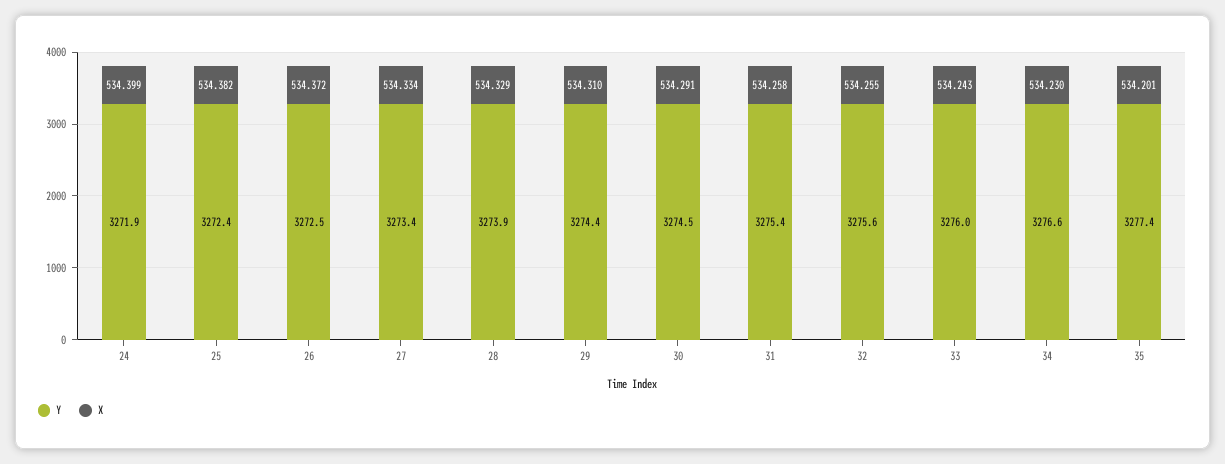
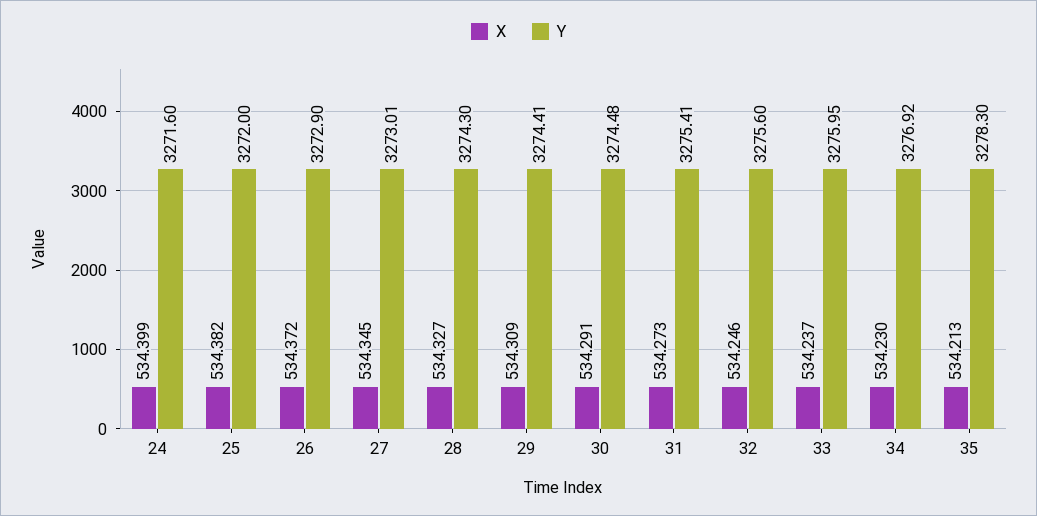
  {
    "Y": {
-     "24": 3271.9,
+     "24": 3271.6,
-     "25": 3272.4,
+     "25": 3272,
-     "26": 3272.5,
+     "26": 3272.9,
-     "27": 3273.4,
+     "27": 3273.01,
-     "28": 3273.9,
+     "28": 3274.3,
      "29": 3274.41,
      "30": 3274.48,
      "31": 3275.41,
      "32": 3275.6,
      "33": 3275.95,
-     "34": 3276.6,
+     "34": 3276.92,
-     "35": 3277.4
+     "35": 3278.3
    },
    "X": {
      "24": 534.399,
      "25": 534.382,
      "26": 534.372,
-     "27": 534.334,
+     "27": 534.345,
-     "28": 534.329,
+     "28": 534.327,
-     "29": 534.31,
+     "29": 534.309,
      "30": 534.291,
-     "31": 534.258,
+     "31": 534.273,
-     "32": 534.255,
+     "32": 534.246,
-     "33": 534.243,
+     "33": 534.237,
      "34": 534.23,
-     "35": 534.201
+     "35": 534.213
    }
  }

